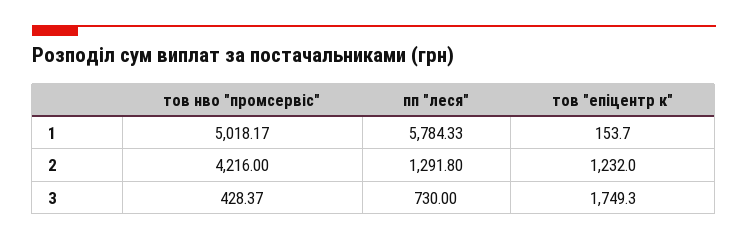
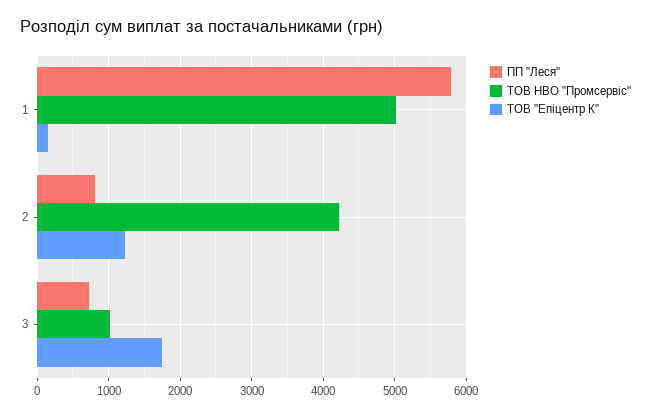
  {
    "тов нво \"промсервіс\"": {
      "1": 5018.17,
      "2": 4216,
-     "3": 428.37
+     "3": 1000
    },
    "пп \"леся\"": {
      "1": 5784.33,
-     "2": 1291.8,
+     "2": 800,
      "3": 730
    },
    "тов \"епіцентр к\"": {
      "1": 153.7,
      "2": 1232,
      "3": 1749.3
    }
  }

